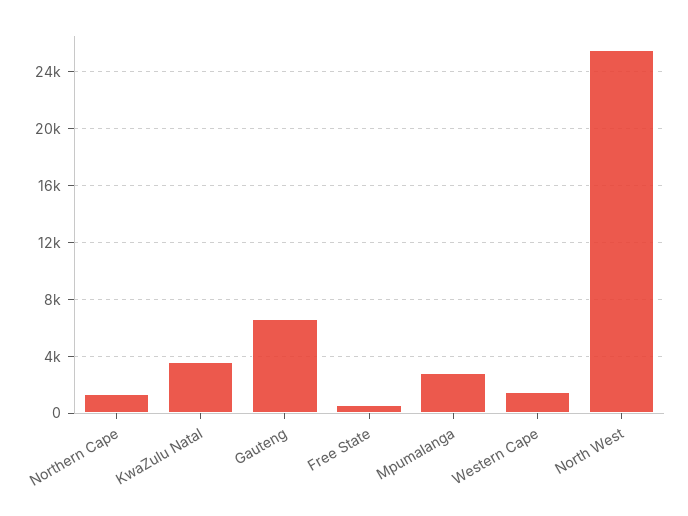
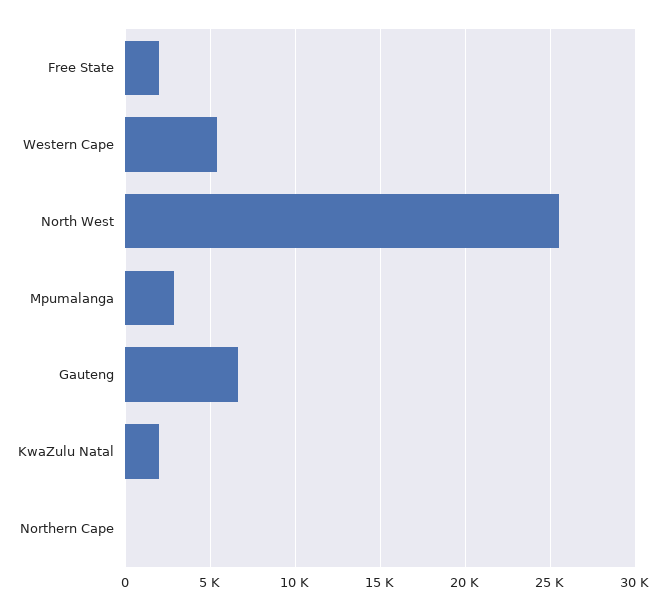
  {
-   "Northern Cape": 1500,
+   "Northern Cape": 0,
-   "KwaZulu Natal": 3500,
+   "KwaZulu Natal": 2000,
    "Gauteng": 6500,
-   "Free State": 500,
+   "Free State": 2000,
    "Mpumalanga": 3000,
-   "Western Cape": 1500,
+   "Western Cape": 5500,
    "North West": 25500
  }

